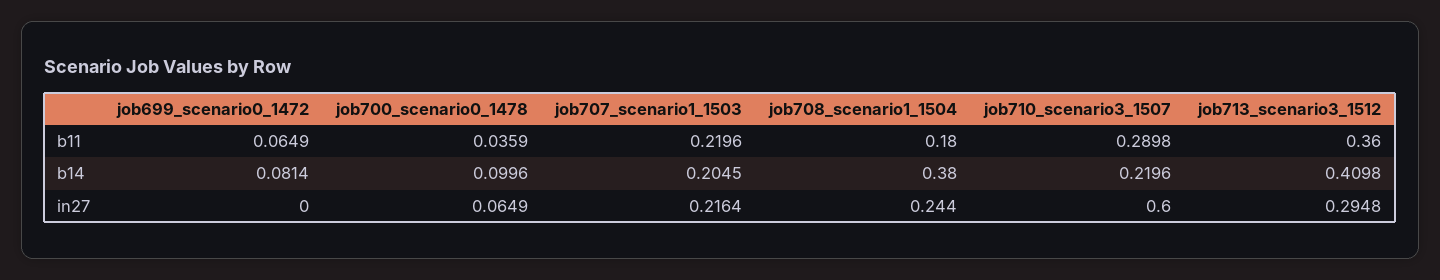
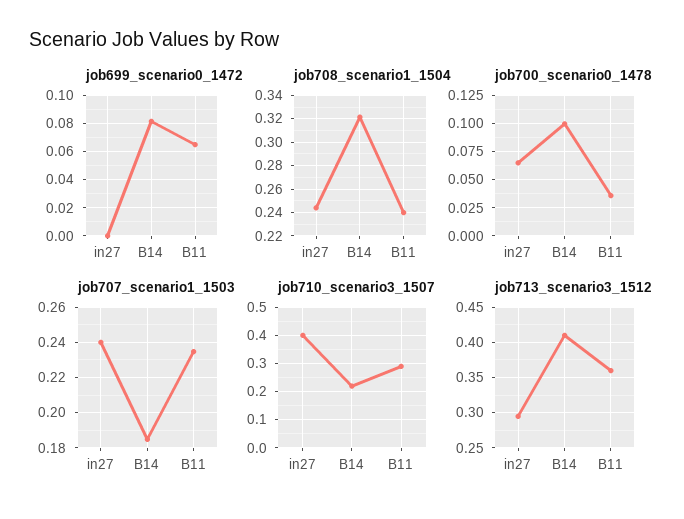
  {
    "job699_scenario0_1472": {
      "b11": 0.0649,
      "b14": 0.0814,
      "in27": 0
    },
    "job700_scenario0_1478": {
      "b11": 0.0359,
      "b14": 0.0996,
      "in27": 0.0649
    },
    "job707_scenario1_1503": {
-     "b11": 0.2196,
+     "b11": 0.235,
-     "b14": 0.2045,
+     "b14": 0.185,
-     "in27": 0.2164
+     "in27": 0.24
    },
    "job708_scenario1_1504": {
-     "b11": 0.18,
+     "b11": 0.24,
-     "b14": 0.38,
+     "b14": 0.32,
      "in27": 0.244
    },
    "job710_scenario3_1507": {
      "b11": 0.2898,
      "b14": 0.2196,
-     "in27": 0.6
+     "in27": 0.4
    },
    "job713_scenario3_1512": {
      "b11": 0.36,
      "b14": 0.4098,
      "in27": 0.2948
    }
  }

